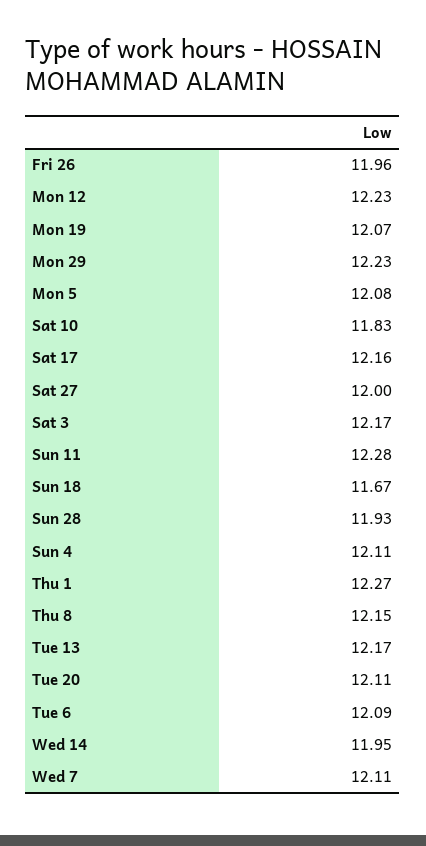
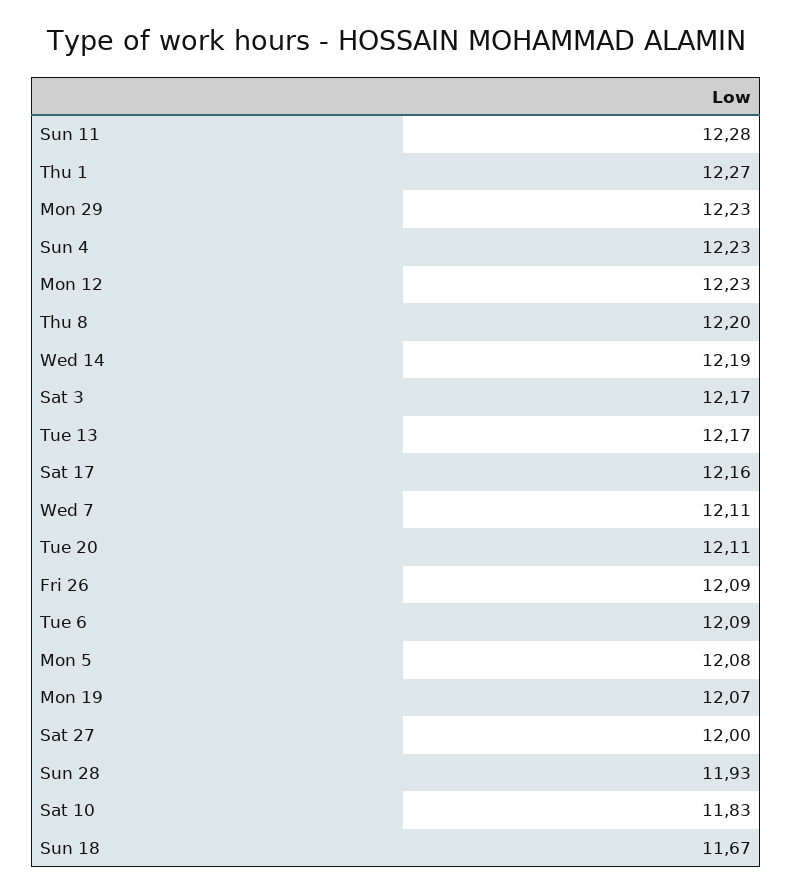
  {
-   "Fri 26": 11.96,
+   "Fri 26": 12.09,
    "Mon 12": 12.23,
    "Mon 19": 12.07,
    "Mon 29": 12.23,
    "Mon 5": 12.08,
    "Sat 10": 11.83,
    "Sat 17": 12.16,
    "Sat 27": 12,
    "Sat 3": 12.17,
    "Sun 11": 12.28,
    "Sun 18": 11.67,
    "Sun 28": 11.93,
-   "Sun 4": 12.11,
+   "Sun 4": 12.23,
    "Thu 1": 12.27,
-   "Thu 8": 12.15,
+   "Thu 8": 12.2,
    "Tue 13": 12.17,
    "Tue 20": 12.11,
    "Tue 6": 12.09,
-   "Wed 14": 11.95,
+   "Wed 14": 12.19,
    "Wed 7": 12.11
  }

